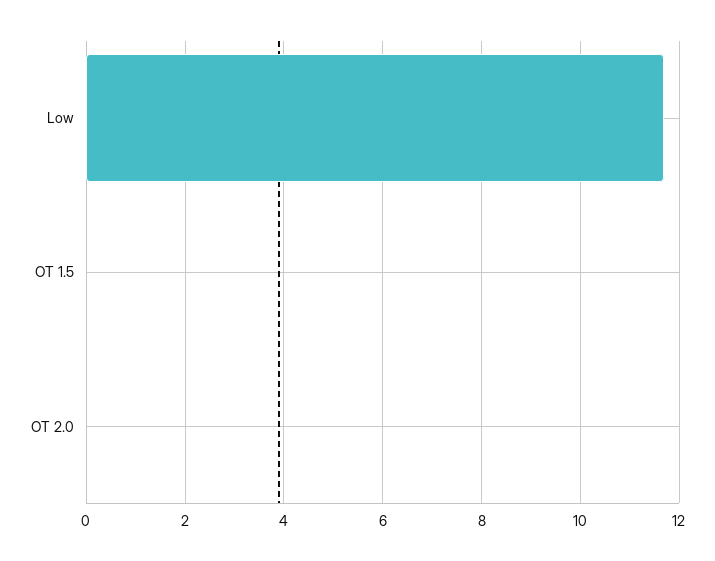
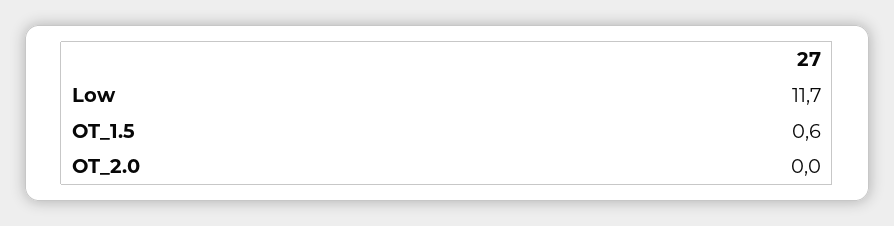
  {
    "Low": 11.7,
-   "OT 1.5": 0,
+   "OT 1.5": 0.6,
    "OT 2.0": 0
  }

